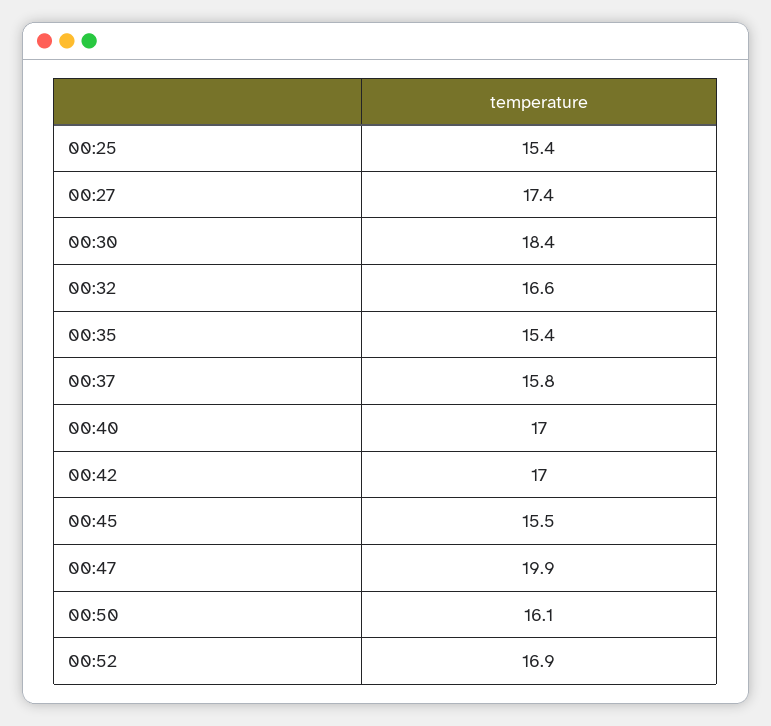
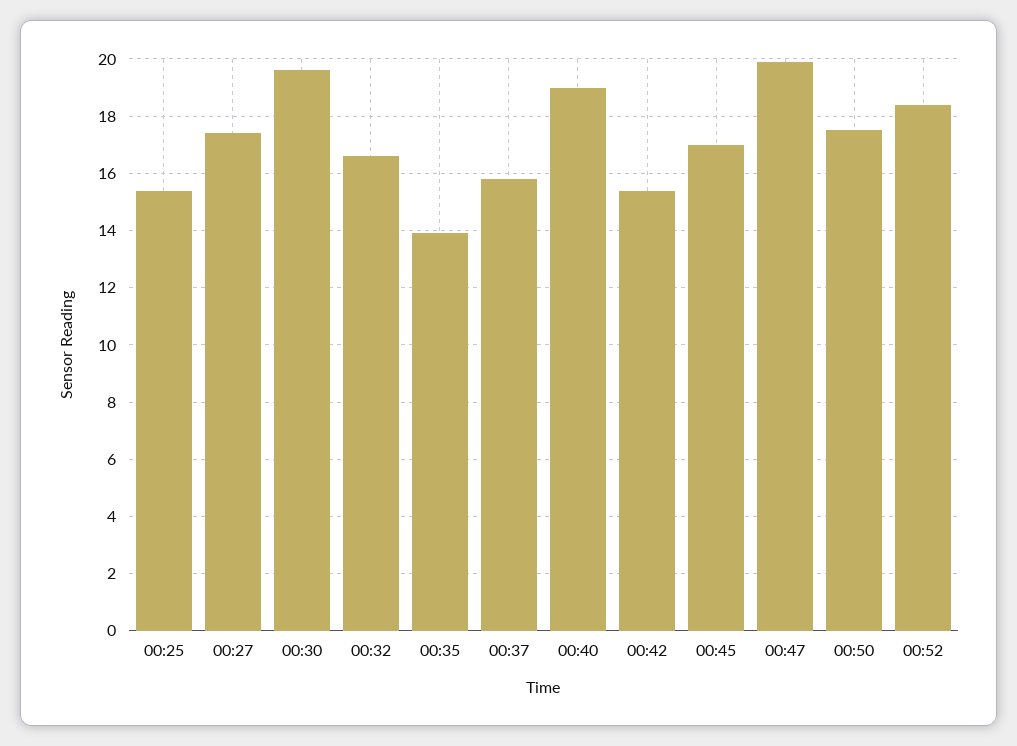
  {
    "00:25": 15.4,
    "00:27": 17.4,
-   "00:30": 18.4,
+   "00:30": 19.5,
    "00:32": 16.6,
-   "00:35": 15.4,
+   "00:35": 14,
    "00:37": 15.8,
-   "00:40": 17,
+   "00:40": 19,
-   "00:42": 17,
+   "00:42": 15.5,
-   "00:45": 15.5,
+   "00:45": 17,
    "00:47": 19.9,
-   "00:50": 16.1,
+   "00:50": 17.5,
-   "00:52": 16.9
+   "00:52": 18.5
  }

